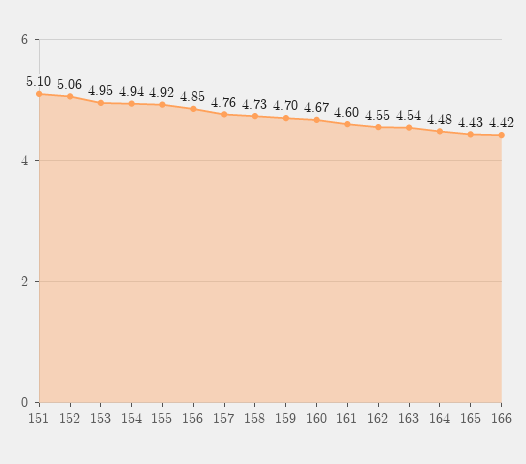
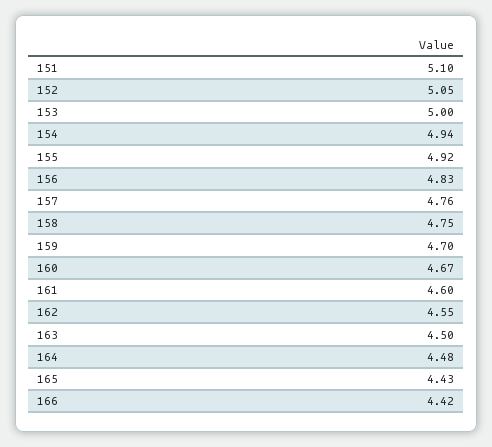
  {
    "151": 5.1,
-   "152": 5.06,
+   "152": 5.05,
-   "153": 4.95,
+   "153": 5,
    "154": 4.94,
    "155": 4.92,
-   "156": 4.85,
+   "156": 4.83,
    "157": 4.76,
-   "158": 4.73,
+   "158": 4.75,
    "159": 4.7,
    "160": 4.67,
    "161": 4.6,
    "162": 4.55,
-   "163": 4.54,
+   "163": 4.5,
    "164": 4.48,
    "165": 4.43,
    "166": 4.42
  }

